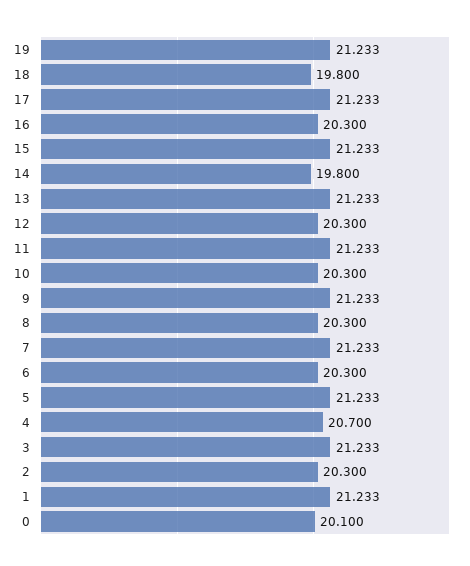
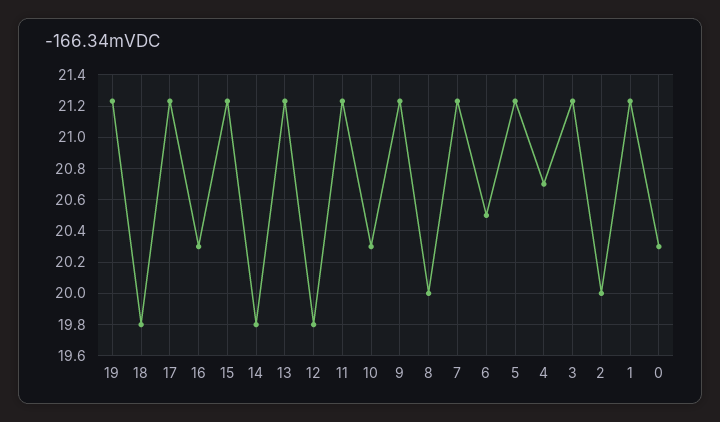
  {
    "19": 21.233,
    "18": 19.8,
    "17": 21.233,
    "16": 20.3,
    "15": 21.233,
    "14": 19.8,
    "13": 21.233,
-   "12": 20.3,
+   "12": 19.8,
    "11": 21.233,
    "10": 20.3,
    "9": 21.233,
-   "8": 20.3,
+   "8": 20,
    "7": 21.233,
-   "6": 20.3,
+   "6": 20.5,
    "5": 21.233,
    "4": 20.7,
    "3": 21.233,
-   "2": 20.3,
+   "2": 20,
    "1": 21.233,
-   "0": 20.1
+   "0": 20.3
  }

